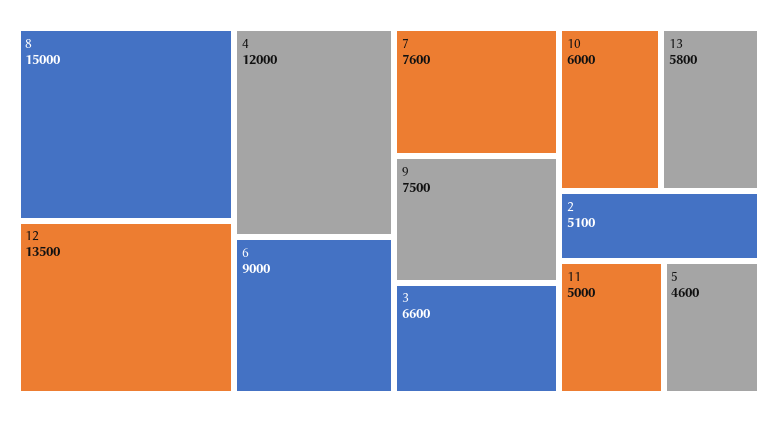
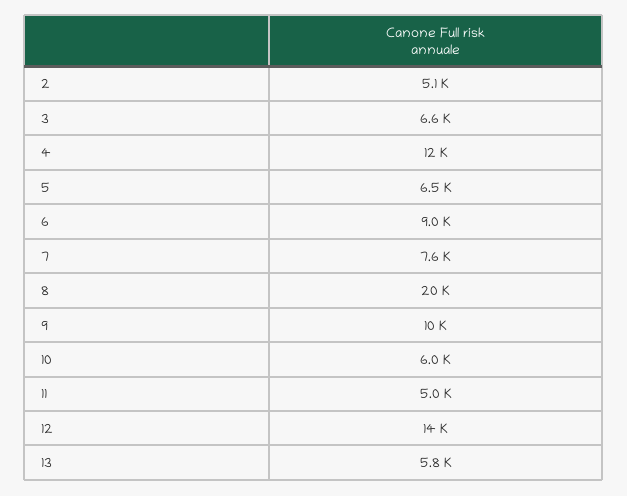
  {
-   "8": 15000,
+   "8": 20000,
    "12": 13500,
    "4": 12000,
    "6": 9000,
    "7": 7600,
-   "9": 7500,
+   "9": 10000,
    "3": 6600,
    "10": 6000,
    "13": 5800,
    "2": 5100,
    "11": 5000,
-   "5": 4600
+   "5": 6500
  }

